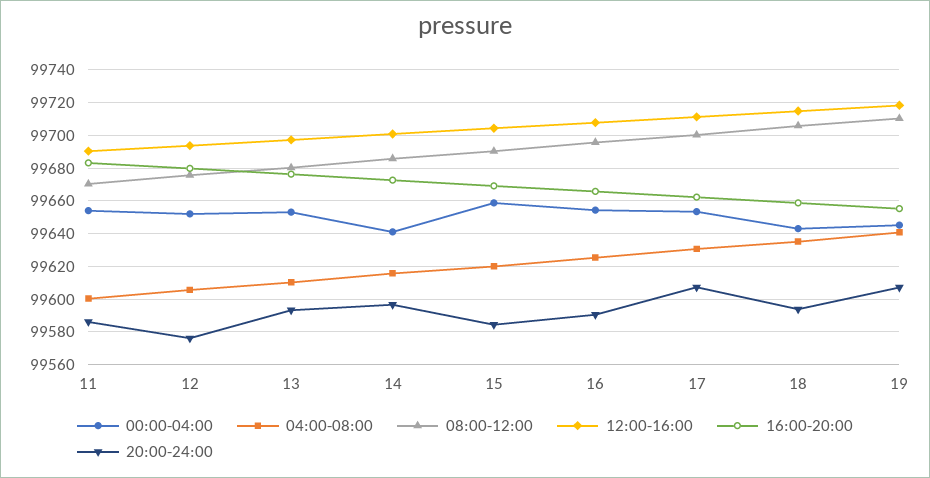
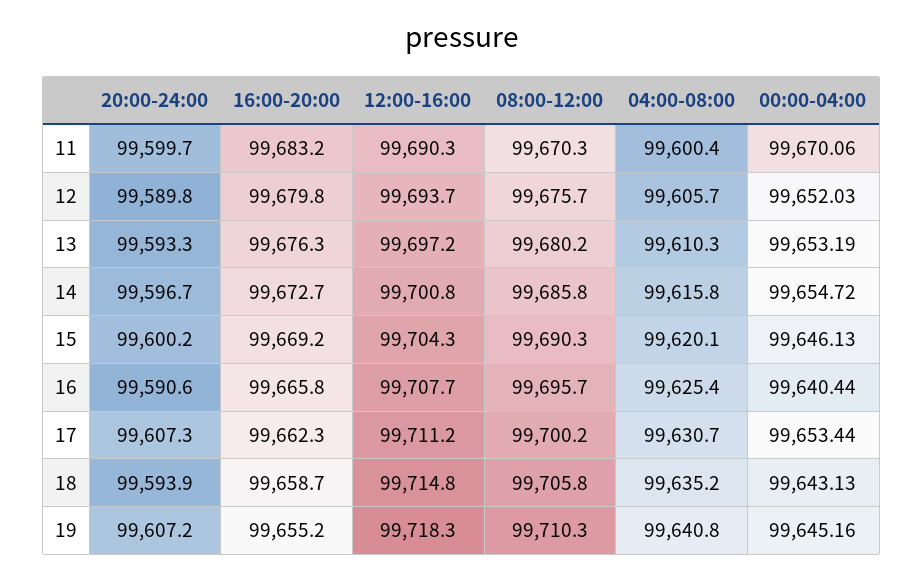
  {
    "00:00-04:00": {
-     "11": 99655,
+     "11": 99670.06,
      "12": 99652.03,
      "13": 99653.19,
-     "14": 99640,
+     "14": 99654.72,
-     "15": 99660,
+     "15": 99646.13,
-     "16": 99655,
+     "16": 99640.44,
      "17": 99653.44,
      "18": 99643.13,
      "19": 99645.16
    },
    "04:00-08:00": {
      "11": 99600.4,
      "12": 99605.7,
      "13": 99610.3,
      "14": 99615.8,
      "15": 99620.1,
      "16": 99625.4,
      "17": 99630.7,
      "18": 99635.2,
      "19": 99640.8
    },
    "08:00-12:00": {
      "11": 99670.3,
      "12": 99675.7,
      "13": 99680.2,
      "14": 99685.8,
      "15": 99690.3,
      "16": 99695.7,
      "17": 99700.2,
      "18": 99705.8,
      "19": 99710.3
    },
    "12:00-16:00": {
      "11": 99690.3,
      "12": 99693.7,
      "13": 99697.2,
      "14": 99700.8,
      "15": 99704.3,
      "16": 99707.7,
      "17": 99711.2,
      "18": 99714.8,
      "19": 99718.3
    },
    "16:00-20:00": {
      "11": 99683.2,
      "12": 99679.8,
      "13": 99676.3,
      "14": 99672.7,
      "15": 99669.2,
      "16": 99665.8,
      "17": 99662.3,
      "18": 99658.7,
      "19": 99655.2
    },
    "20:00-24:00": {
-     "11": 99585,
+     "11": 99599.7,
-     "12": 99575,
+     "12": 99589.8,
      "13": 99593.3,
      "14": 99596.7,
-     "15": 99585,
+     "15": 99600.2,
      "16": 99590.6,
      "17": 99607.3,
      "18": 99593.9,
      "19": 99607.2
    }
  }

